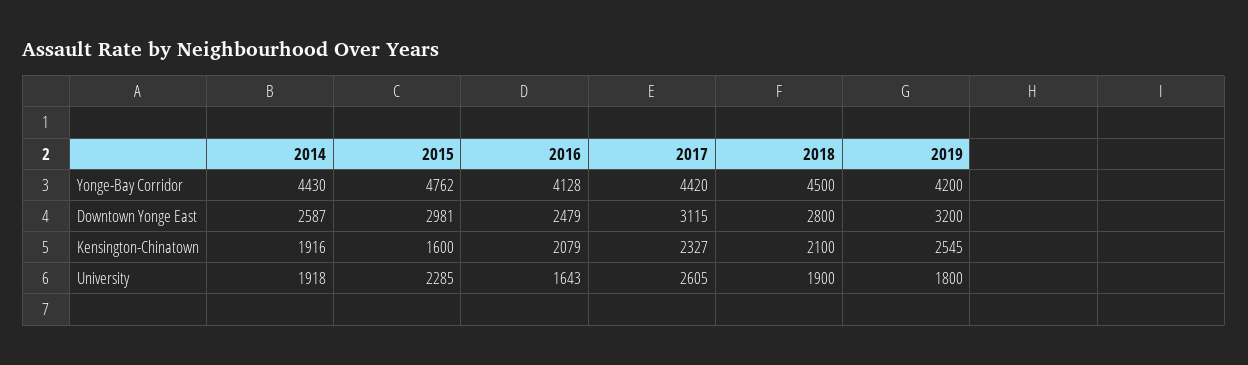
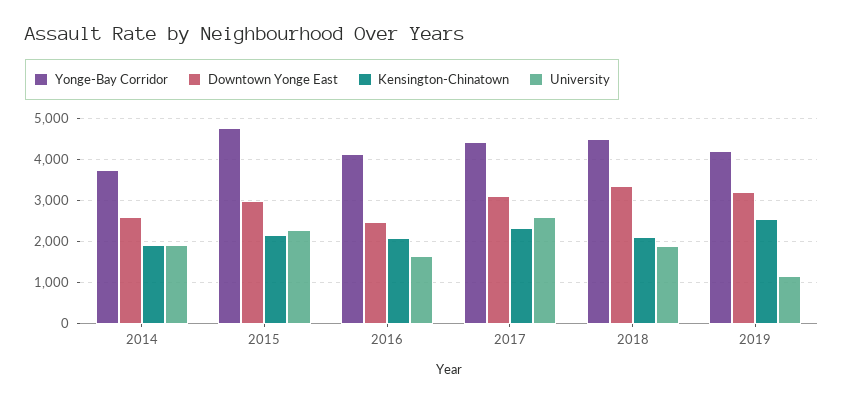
  {
    "Yonge-Bay Corridor": {
-     "2014": 4430,
+     "2014": 3800,
      "2015": 4762,
      "2016": 4128,
      "2017": 4420,
      "2018": 4500,
      "2019": 4200
    },
    "Downtown Yonge East": {
      "2014": 2587,
      "2015": 2981,
      "2016": 2479,
      "2017": 3115,
-     "2018": 2800,
+     "2018": 3400,
      "2019": 3200
    },
    "Kensington-Chinatown": {
      "2014": 1916,
-     "2015": 1600,
+     "2015": 2200,
      "2016": 2079,
      "2017": 2327,
      "2018": 2100,
      "2019": 2545
    },
    "University": {
      "2014": 1918,
      "2015": 2285,
      "2016": 1643,
      "2017": 2605,
      "2018": 1900,
-     "2019": 1800
+     "2019": 1200
    }
  }

